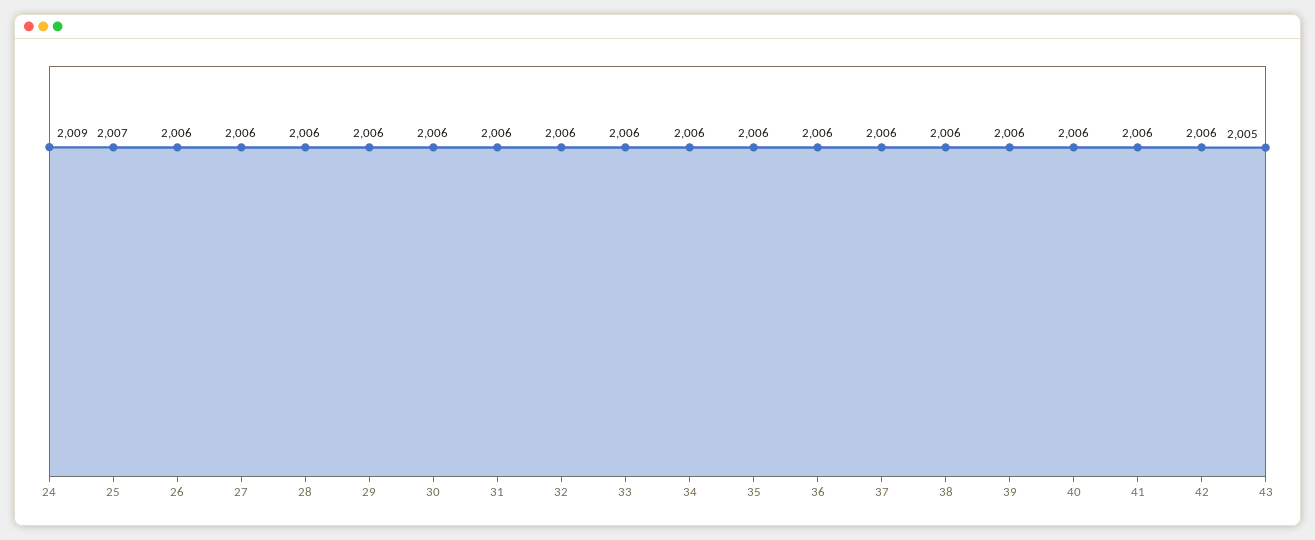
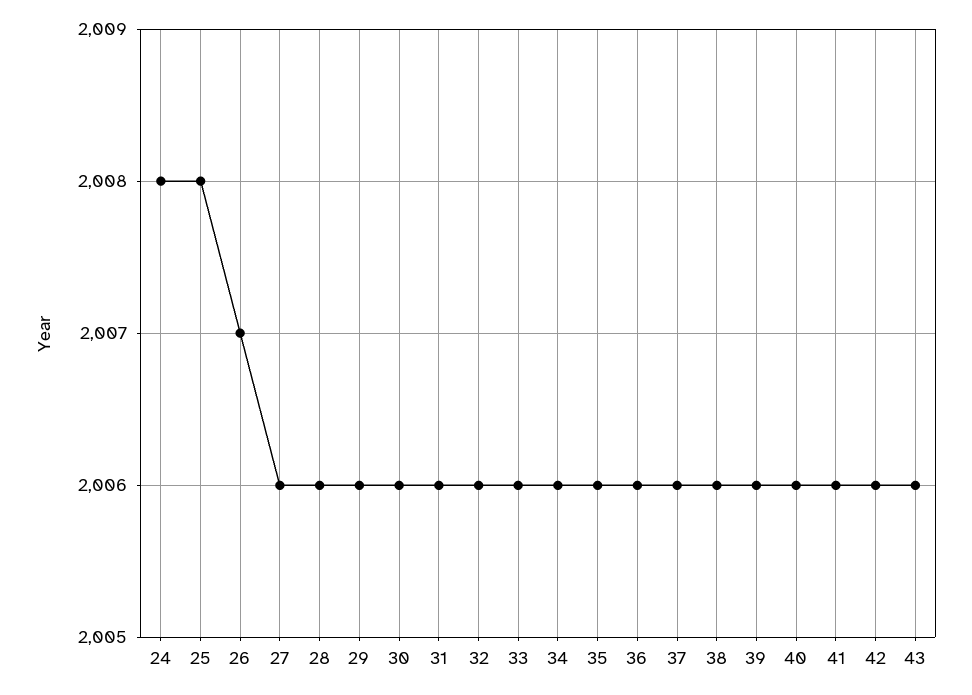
  {
-   "24": 2009,
+   "24": 2008,
-   "25": 2007,
+   "25": 2008,
-   "26": 2006,
+   "26": 2007,
    "27": 2006,
    "28": 2006,
    "29": 2006,
    "30": 2006,
    "31": 2006,
    "32": 2006,
    "33": 2006,
    "34": 2006,
    "35": 2006,
    "36": 2006,
    "37": 2006,
    "38": 2006,
    "39": 2006,
    "40": 2006,
    "41": 2006,
    "42": 2006,
-   "43": 2005
+   "43": 2006
  }

